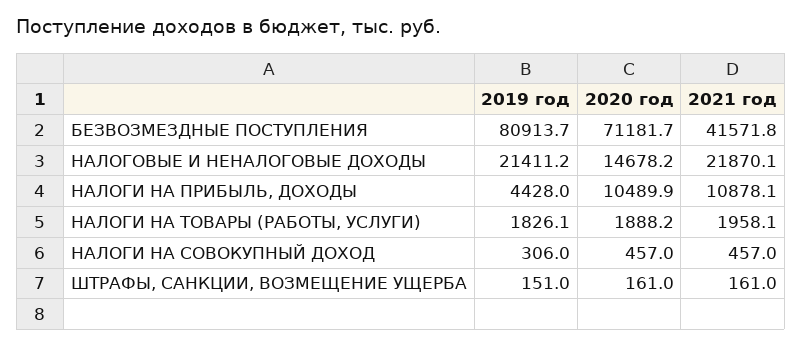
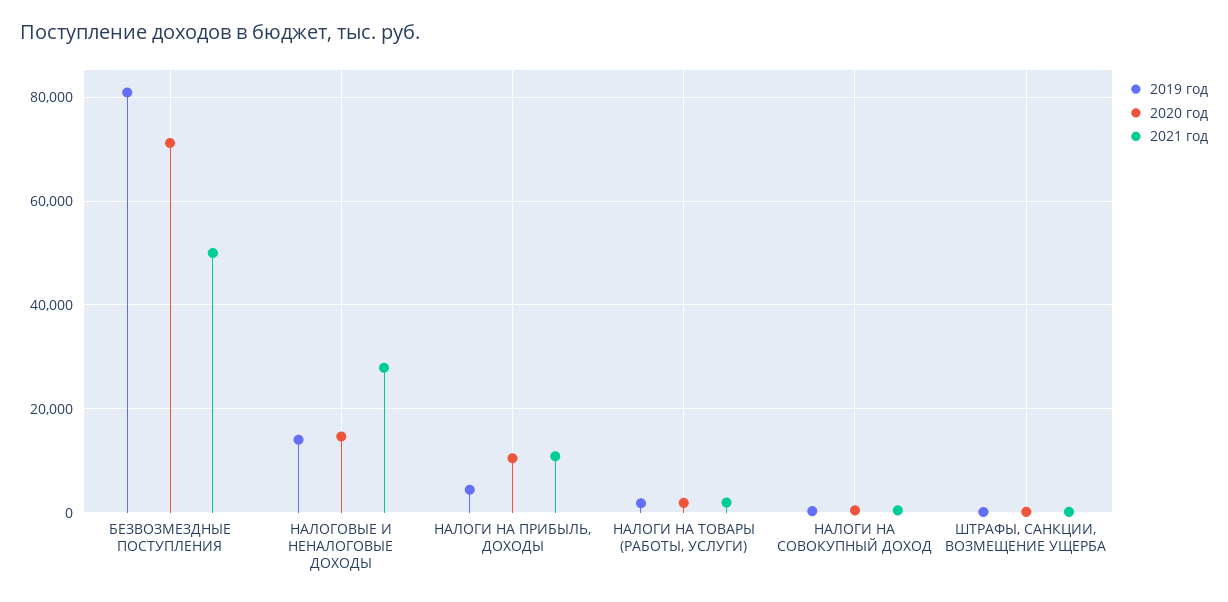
  {
    "2019 год": {
      "БЕЗВОЗМЕЗДНЫЕ ПОСТУПЛЕНИЯ": 80913.7,
-     "НАЛОГОВЫЕ И НЕНАЛОГОВЫЕ ДОХОДЫ": 21411.2,
+     "НАЛОГОВЫЕ И НЕНАЛОГОВЫЕ ДОХОДЫ": 14000,
      "НАЛОГИ НА ПРИБЫЛЬ, ДОХОДЫ": 4428,
      "НАЛОГИ НА ТОВАРЫ (РАБОТЫ, УСЛУГИ)": 1826.1,
      "НАЛОГИ НА СОВОКУПНЫЙ ДОХОД": 306,
      "ШТРАФЫ, САНКЦИИ, ВОЗМЕЩЕНИЕ УЩЕРБА": 151
    },
    "2020 год": {
      "БЕЗВОЗМЕЗДНЫЕ ПОСТУПЛЕНИЯ": 71181.7,
      "НАЛОГОВЫЕ И НЕНАЛОГОВЫЕ ДОХОДЫ": 14678.2,
      "НАЛОГИ НА ПРИБЫЛЬ, ДОХОДЫ": 10489.9,
      "НАЛОГИ НА ТОВАРЫ (РАБОТЫ, УСЛУГИ)": 1888.2,
      "НАЛОГИ НА СОВОКУПНЫЙ ДОХОД": 457,
      "ШТРАФЫ, САНКЦИИ, ВОЗМЕЩЕНИЕ УЩЕРБА": 161
    },
    "2021 год": {
-     "БЕЗВОЗМЕЗДНЫЕ ПОСТУПЛЕНИЯ": 41571.8,
+     "БЕЗВОЗМЕЗДНЫЕ ПОСТУПЛЕНИЯ": 50000,
-     "НАЛОГОВЫЕ И НЕНАЛОГОВЫЕ ДОХОДЫ": 21870.1,
+     "НАЛОГОВЫЕ И НЕНАЛОГОВЫЕ ДОХОДЫ": 28000,
      "НАЛОГИ НА ПРИБЫЛЬ, ДОХОДЫ": 10878.1,
      "НАЛОГИ НА ТОВАРЫ (РАБОТЫ, УСЛУГИ)": 1958.1,
      "НАЛОГИ НА СОВОКУПНЫЙ ДОХОД": 457,
      "ШТРАФЫ, САНКЦИИ, ВОЗМЕЩЕНИЕ УЩЕРБА": 161
    }
  }

